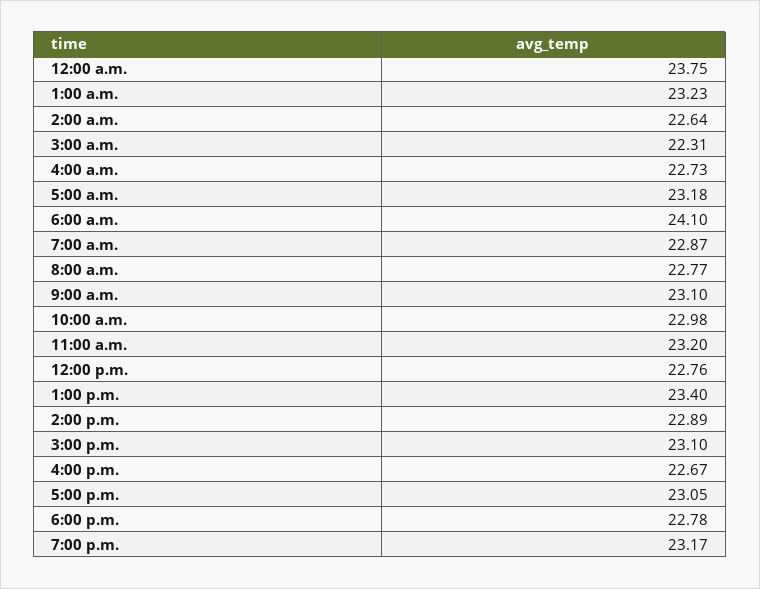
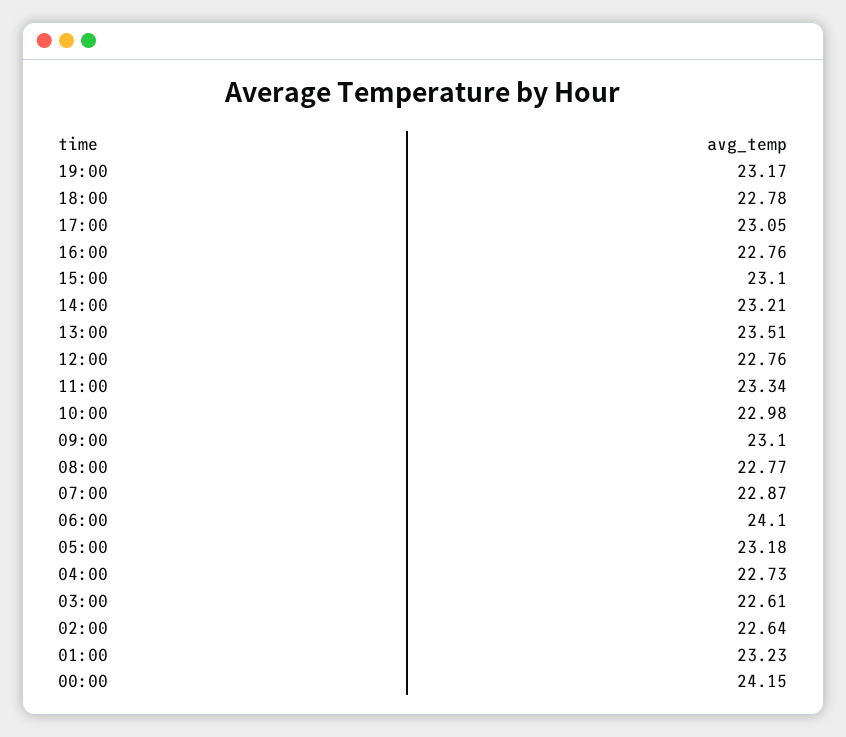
  {
-   "12:00 a.m.": 23.75,
+   "12:00 a.m.": 24.15,
    "1:00 a.m.": 23.23,
    "2:00 a.m.": 22.64,
-   "3:00 a.m.": 22.31,
+   "3:00 a.m.": 22.61,
    "4:00 a.m.": 22.73,
    "5:00 a.m.": 23.18,
    "6:00 a.m.": 24.1,
    "7:00 a.m.": 22.87,
    "8:00 a.m.": 22.77,
    "9:00 a.m.": 23.1,
    "10:00 a.m.": 22.98,
-   "11:00 a.m.": 23.2,
+   "11:00 a.m.": 23.34,
    "12:00 p.m.": 22.76,
-   "1:00 p.m.": 23.4,
+   "1:00 p.m.": 23.51,
-   "2:00 p.m.": 22.89,
+   "2:00 p.m.": 23.21,
    "3:00 p.m.": 23.1,
-   "4:00 p.m.": 22.67,
+   "4:00 p.m.": 22.76,
    "5:00 p.m.": 23.05,
    "6:00 p.m.": 22.78,
    "7:00 p.m.": 23.17
  }

